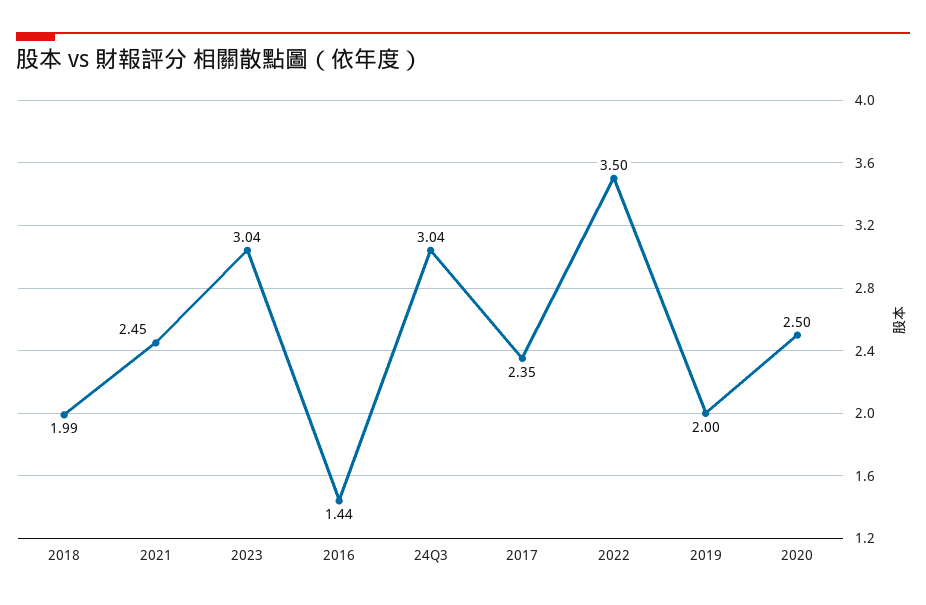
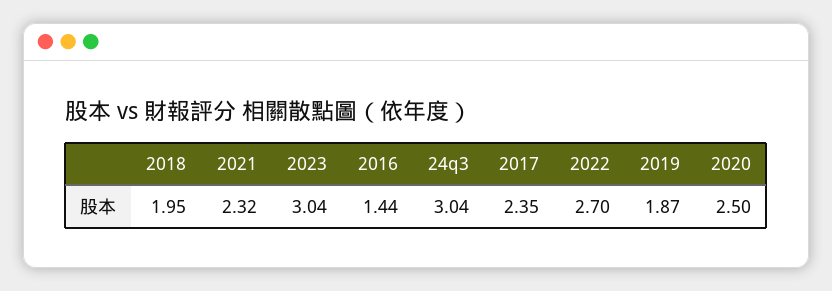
  {
-   "2018": 1.99,
+   "2018": 1.95,
-   "2021": 2.45,
+   "2021": 2.32,
    "2023": 3.04,
    "2016": 1.44,
    "24Q3": 3.04,
    "2017": 2.35,
-   "2022": 3.5,
+   "2022": 2.7,
-   "2019": 2,
+   "2019": 1.87,
    "2020": 2.5
  }

